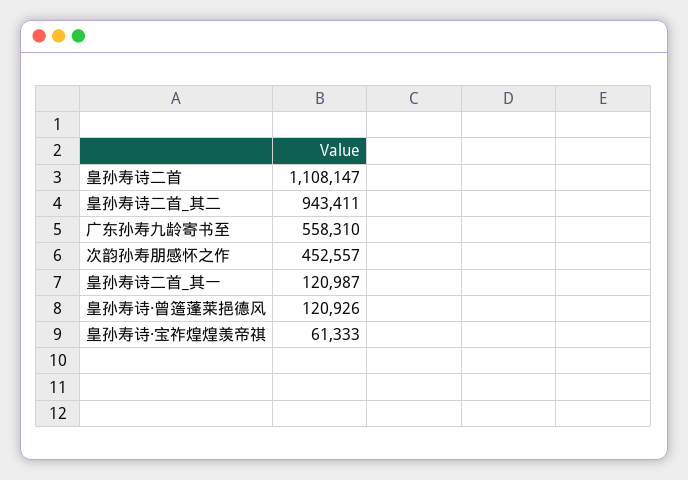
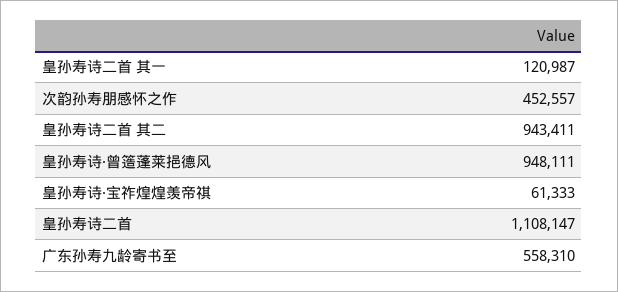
  {
    "皇孙寿诗二首": 1108147,
    "皇孙寿诗二首_其二": 943411,
    "广东孙寿九龄寄书至": 558310,
    "次韵孙寿朋感怀之作": 452557,
    "皇孙寿诗二首_其一": 120987,
-   "皇孙寿诗·曾簉蓬莱挹德风": 120926,
+   "皇孙寿诗·曾簉蓬莱挹德风": 948111,
    "皇孙寿诗·宝祚煌煌羡帝祺": 61333
  }

